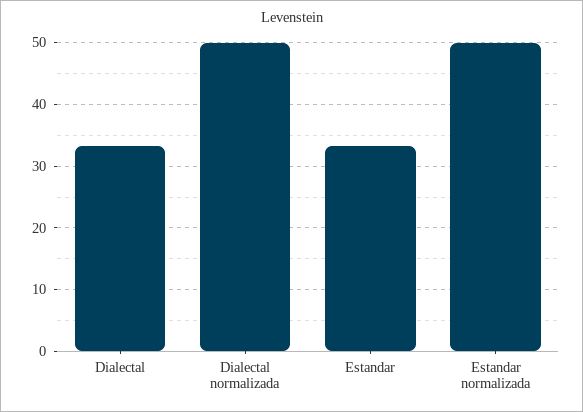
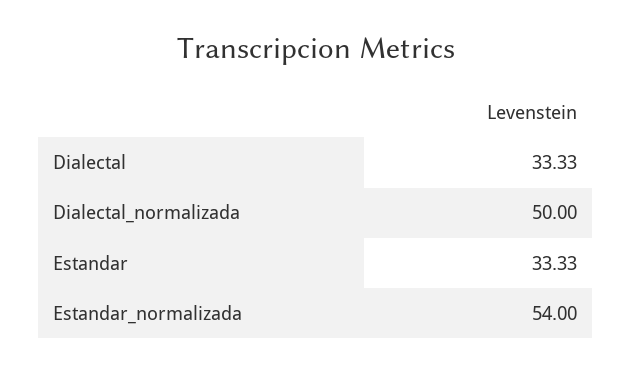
  {
    "Dialectal": 33.33,
    "Dialectal normalizada": 50,
    "Estandar": 33.33,
-   "Estandar normalizada": 50
+   "Estandar normalizada": 54
  }

